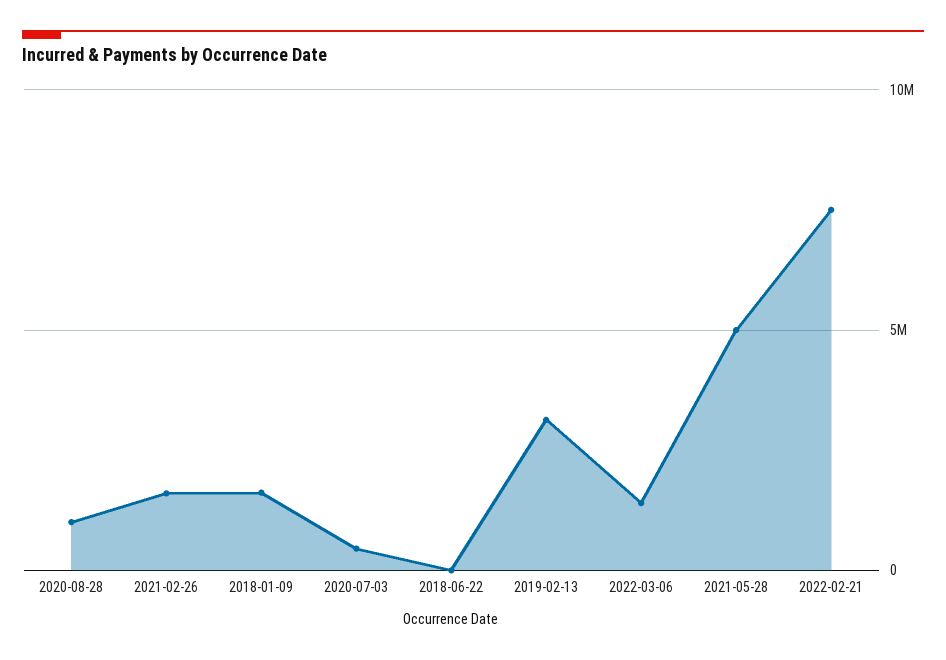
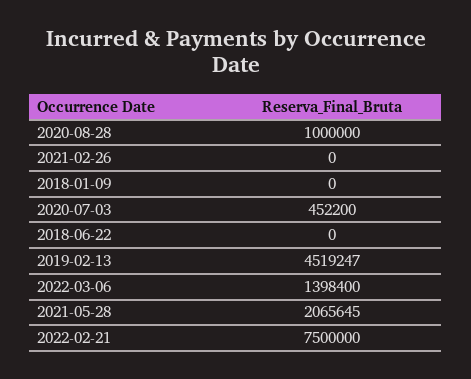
  {
    "2020-08-28": 1000000,
-   "2021-02-26": 1500000,
+   "2021-02-26": 0,
-   "2018-01-09": 1500000,
+   "2018-01-09": 0,
    "2020-07-03": 452200,
    "2018-06-22": 0,
-   "2019-02-13": 3000000,
+   "2019-02-13": 4519247,
    "2022-03-06": 1398400,
-   "2021-05-28": 5000000,
+   "2021-05-28": 2065645,
    "2022-02-21": 7500000
  }

